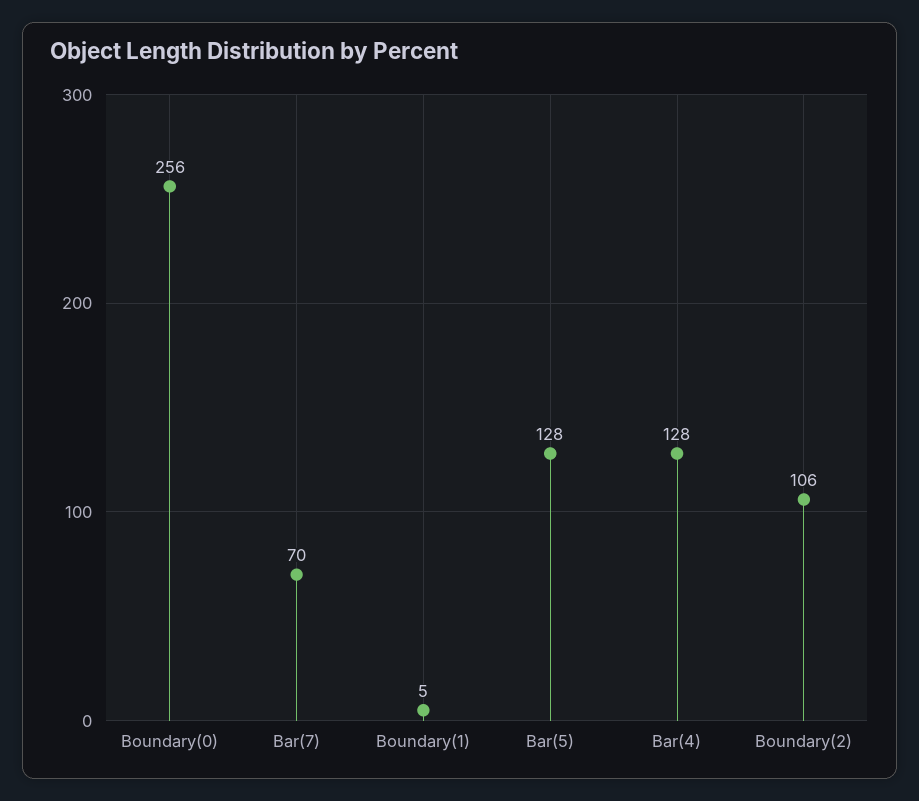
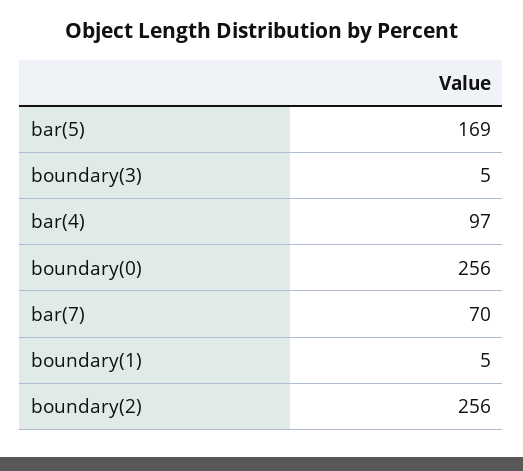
  {
    "Boundary(0)": 256,
    "Bar(7)": 70,
    "Boundary(1)": 5,
-   "Bar(5)": 128,
+   "Bar(5)": 169,
-   "Bar(4)": 128,
+   "Bar(4)": 97,
-   "Boundary(2)": 106
+   "Boundary(2)": 256,
+   "boundary(3)": 5
  }

